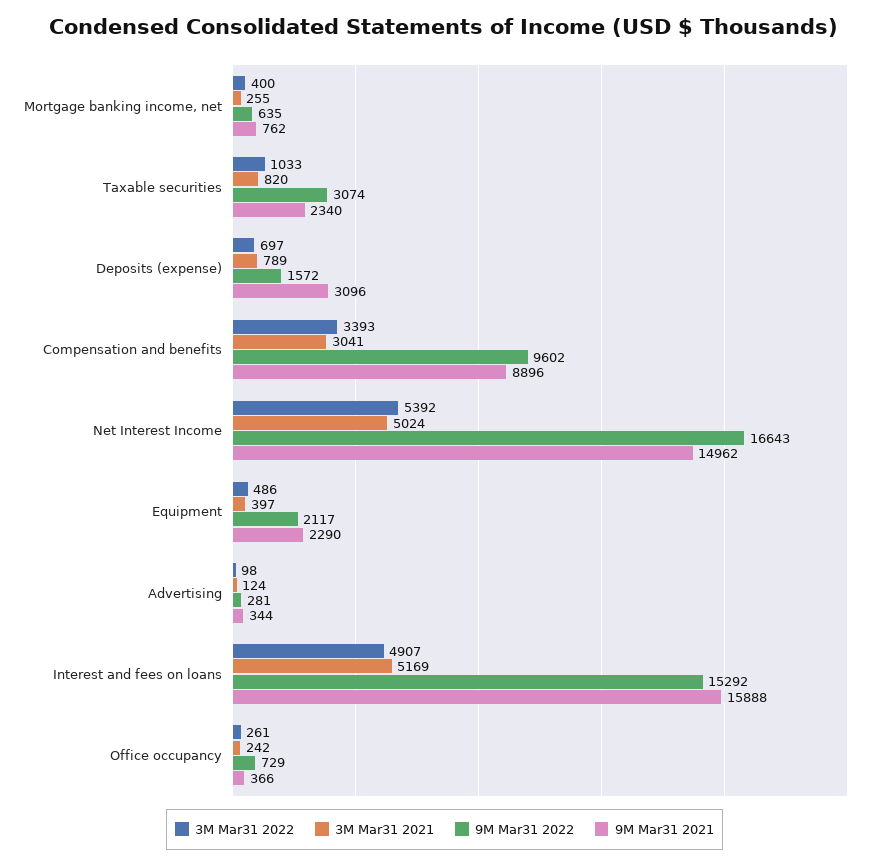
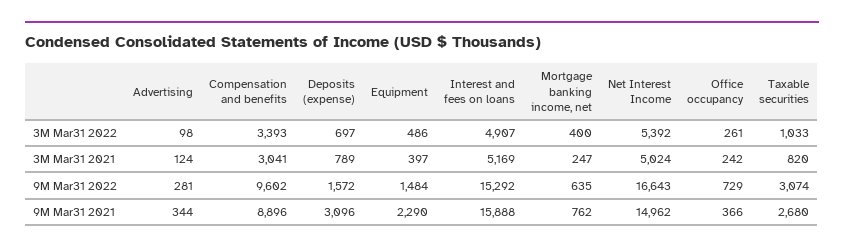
  {
    "3M Mar31 2022": {
      "Mortgage banking income, net": 400,
      "Taxable securities": 1033,
      "Deposits (expense)": 697,
      "Compensation and benefits": 3393,
      "Net Interest Income": 5392,
      "Equipment": 486,
      "Advertising": 98,
      "Interest and fees on loans": 4907,
      "Office occupancy": 261
    },
    "3M Mar31 2021": {
-     "Mortgage banking income, net": 255,
+     "Mortgage banking income, net": 247,
      "Taxable securities": 820,
      "Deposits (expense)": 789,
      "Compensation and benefits": 3041,
      "Net Interest Income": 5024,
      "Equipment": 397,
      "Advertising": 124,
      "Interest and fees on loans": 5169,
      "Office occupancy": 242
    },
    "9M Mar31 2022": {
      "Mortgage banking income, net": 635,
      "Taxable securities": 3074,
      "Deposits (expense)": 1572,
      "Compensation and benefits": 9602,
      "Net Interest Income": 16643,
-     "Equipment": 2117,
+     "Equipment": 1484,
      "Advertising": 281,
      "Interest and fees on loans": 15292,
      "Office occupancy": 729
    },
    "9M Mar31 2021": {
      "Mortgage banking income, net": 762,
-     "Taxable securities": 2340,
+     "Taxable securities": 2680,
      "Deposits (expense)": 3096,
      "Compensation and benefits": 8896,
      "Net Interest Income": 14962,
      "Equipment": 2290,
      "Advertising": 344,
      "Interest and fees on loans": 15888,
      "Office occupancy": 366
    }
  }

